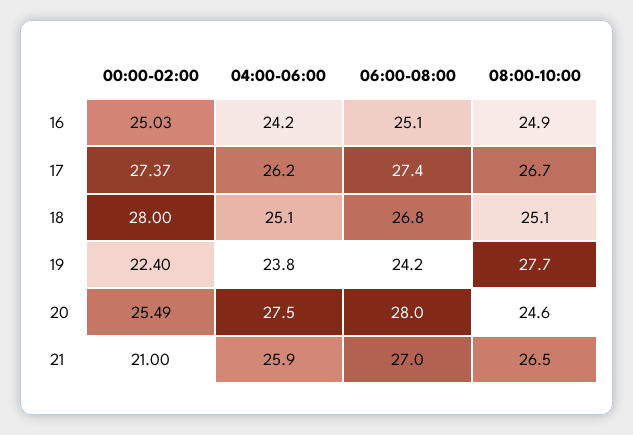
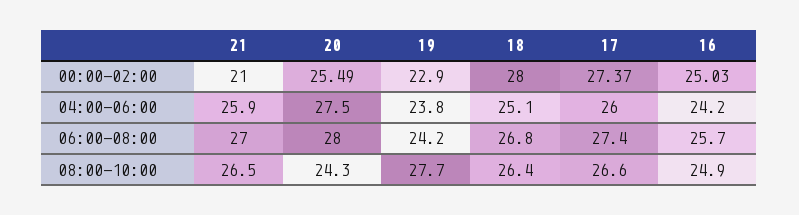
  {
    "00:00-02:00": {
      "16": 25.03,
      "17": 27.37,
      "18": 28,
-     "19": 22.4,
+     "19": 22.9,
      "20": 25.49,
      "21": 21
    },
    "04:00-06:00": {
      "16": 24.2,
-     "17": 26.2,
+     "17": 26,
      "18": 25.1,
      "19": 23.8,
      "20": 27.5,
      "21": 25.9
    },
    "06:00-08:00": {
-     "16": 25.1,
+     "16": 25.7,
      "17": 27.4,
      "18": 26.8,
      "19": 24.2,
      "20": 28,
      "21": 27
    },
    "08:00-10:00": {
      "16": 24.9,
-     "17": 26.7,
+     "17": 26.6,
-     "18": 25.1,
+     "18": 26.4,
      "19": 27.7,
-     "20": 24.6,
+     "20": 24.3,
      "21": 26.5
    }
  }

